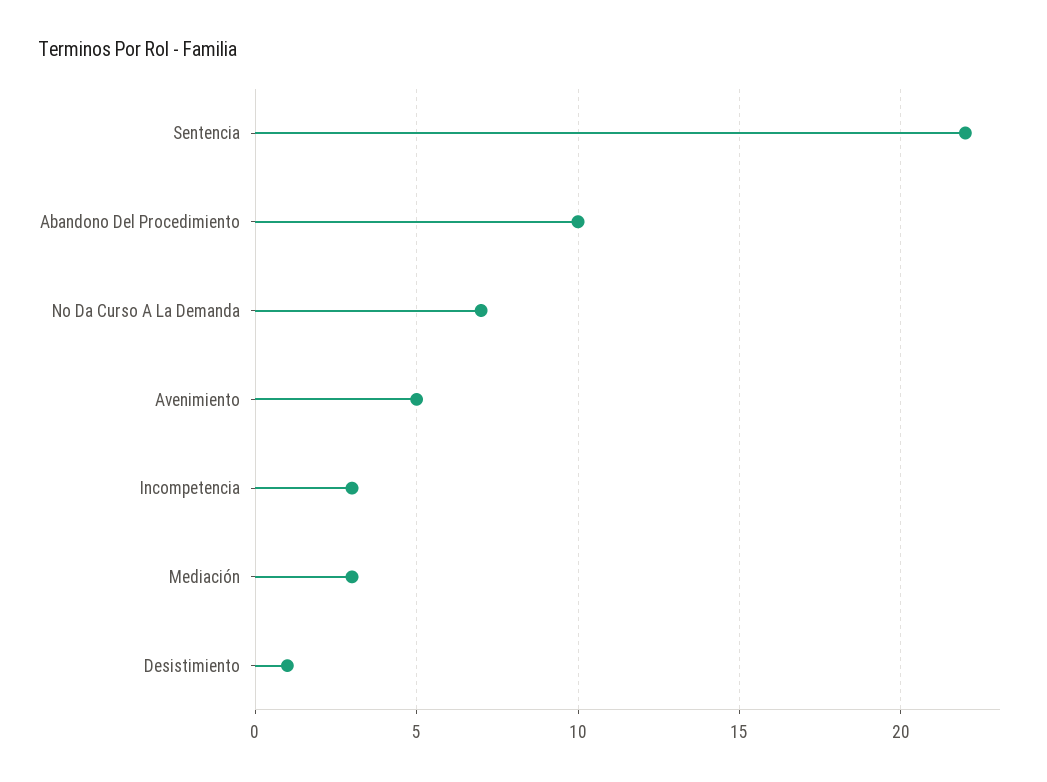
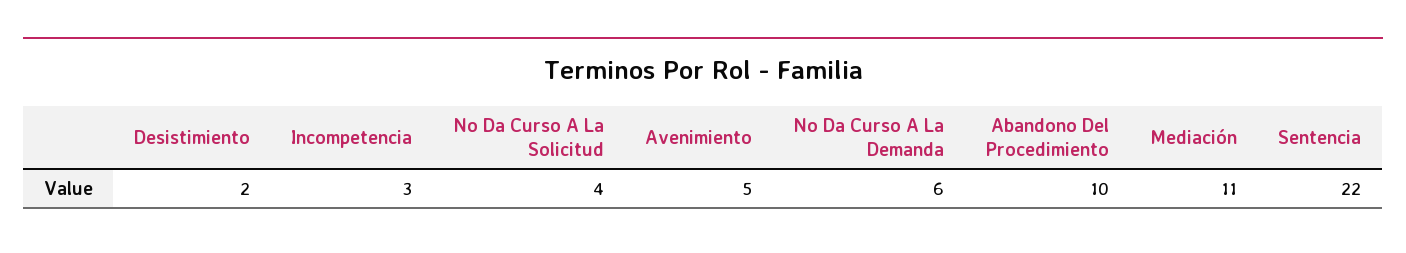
  {
    "Sentencia": 22,
    "Abandono Del Procedimiento": 10,
-   "No Da Curso A La Demanda": 7,
+   "No Da Curso A La Demanda": 6,
    "Avenimiento": 5,
    "Incompetencia": 3,
-   "Mediación": 3,
+   "Mediación": 11,
-   "Desistimiento": 1
+   "Desistimiento": 2,
+   "No Da Curso A La Solicitud": 4
  }

